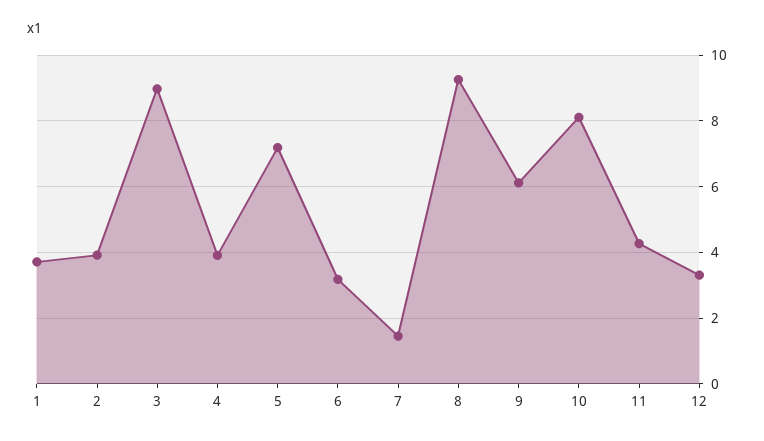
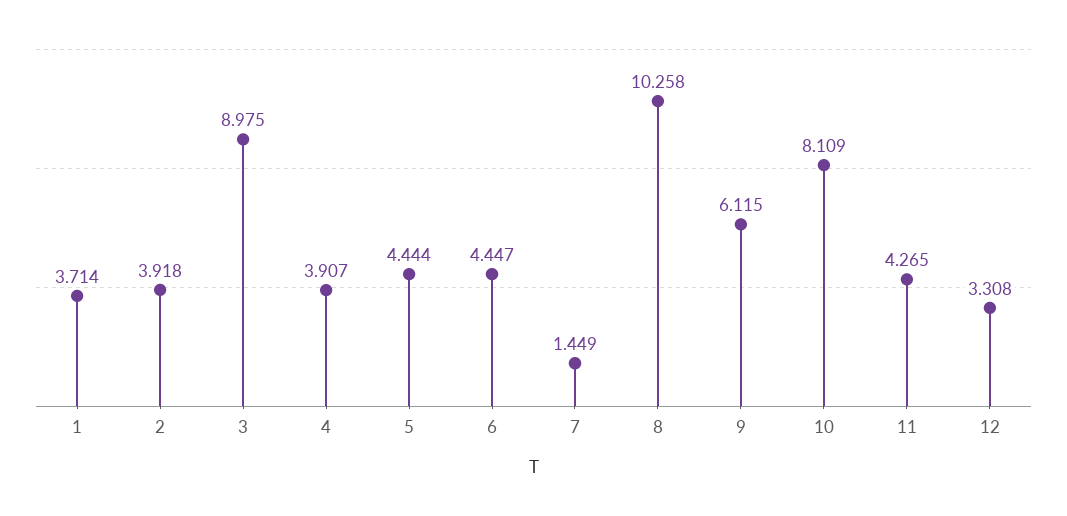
  {
    "1": 3.714,
    "2": 3.918,
    "3": 8.975,
    "4": 3.907,
-   "5": 7.2,
+   "5": 4.444,
-   "6": 3.2,
+   "6": 4.447,
    "7": 1.449,
-   "8": 9.2,
+   "8": 10.258,
    "9": 6.115,
    "10": 8.109,
    "11": 4.265,
    "12": 3.308
  }

